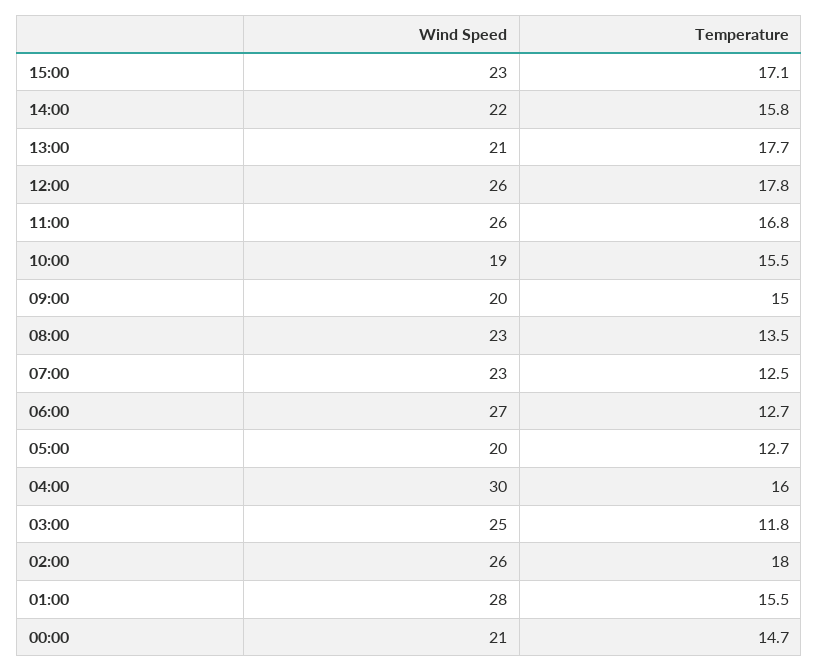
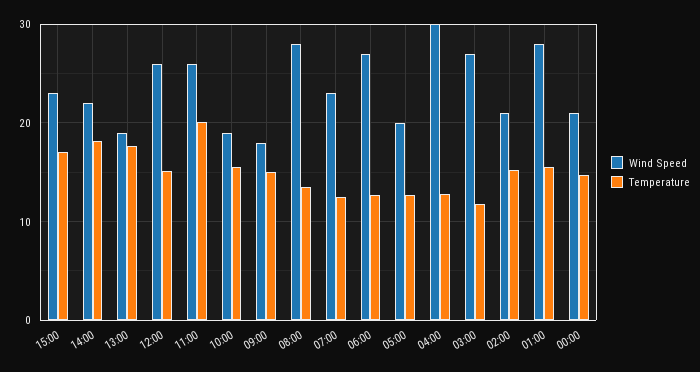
  {
    "Wind Speed": {
      "15:00": 23,
      "14:00": 22,
-     "13:00": 21,
+     "13:00": 19,
      "12:00": 26,
      "11:00": 26,
      "10:00": 19,
-     "09:00": 20,
+     "09:00": 18,
-     "08:00": 23,
+     "08:00": 28,
      "07:00": 23,
      "06:00": 27,
      "05:00": 20,
      "04:00": 30,
-     "03:00": 25,
+     "03:00": 27,
-     "02:00": 26,
+     "02:00": 21,
      "01:00": 28,
      "00:00": 21
    },
    "Temperature": {
      "15:00": 17.1,
-     "14:00": 15.8,
+     "14:00": 18,
      "13:00": 17.7,
-     "12:00": 17.8,
+     "12:00": 15,
-     "11:00": 16.8,
+     "11:00": 20,
      "10:00": 15.5,
      "09:00": 15,
      "08:00": 13.5,
      "07:00": 12.5,
      "06:00": 12.7,
      "05:00": 12.7,
-     "04:00": 16,
+     "04:00": 13,
      "03:00": 11.8,
-     "02:00": 18,
+     "02:00": 15,
      "01:00": 15.5,
      "00:00": 14.7
    }
  }

